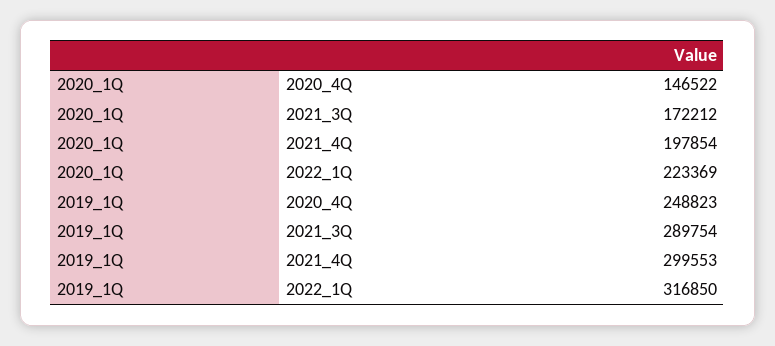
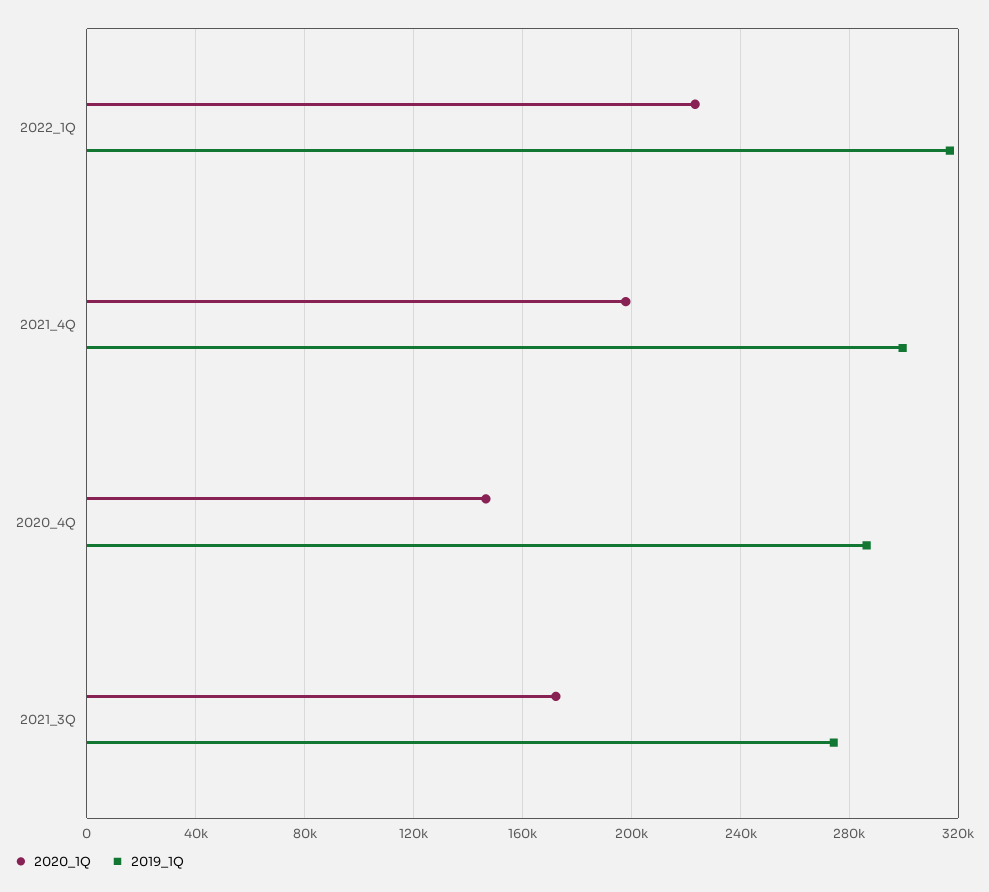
  {
    "2020_1Q": {
      "2020_4Q": 146522,
      "2021_3Q": 172212,
      "2021_4Q": 197854,
      "2022_1Q": 223369
    },
    "2019_1Q": {
-     "2020_4Q": 248823,
+     "2020_4Q": 285000,
-     "2021_3Q": 289754,
+     "2021_3Q": 275000,
      "2021_4Q": 299553,
      "2022_1Q": 316850
    }
  }

